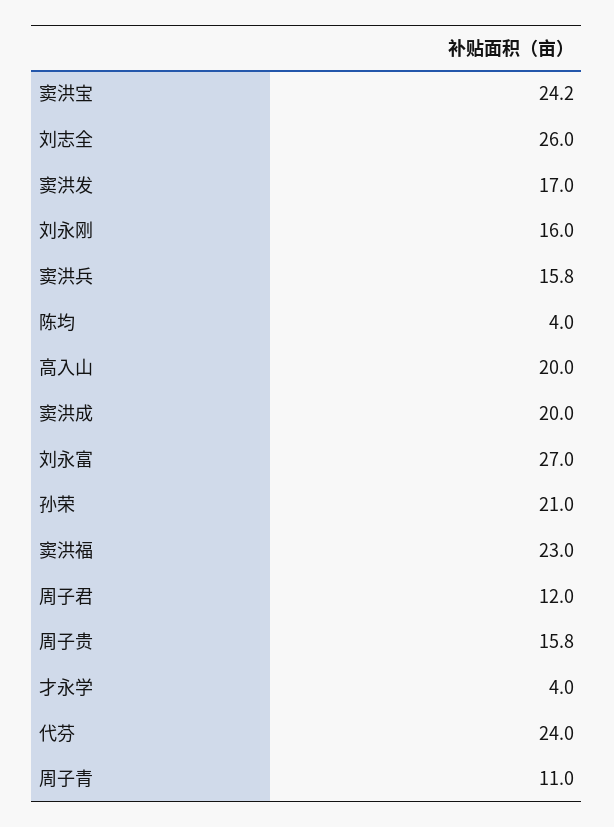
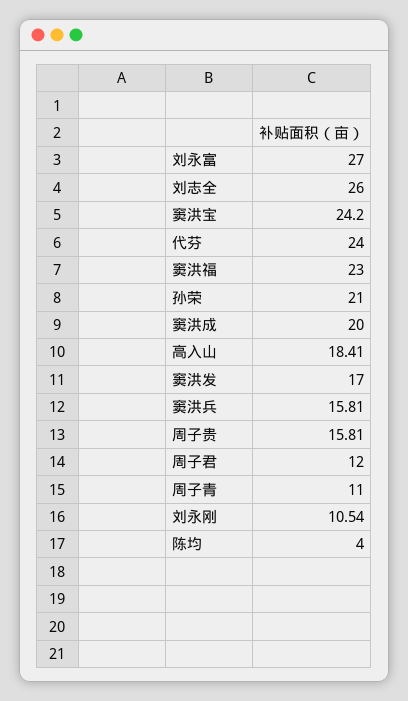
  {
    "窦洪宝": 24.2,
    "刘志全": 26,
    "窦洪发": 17,
-   "刘永刚": 16,
+   "刘永刚": 10.54,
    "窦洪兵": 15.81,
    "陈均": 4,
-   "高入山": 20,
+   "高入山": 18.41,
    "窦洪成": 20,
    "刘永富": 27,
    "孙荣": 21,
    "窦洪福": 23,
    "周子君": 12,
    "周子贵": 15.81,
-   "才永学": 4,
    "代芬": 24,
    "周子青": 11
  }

